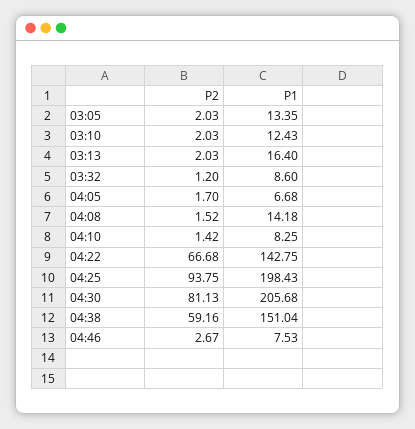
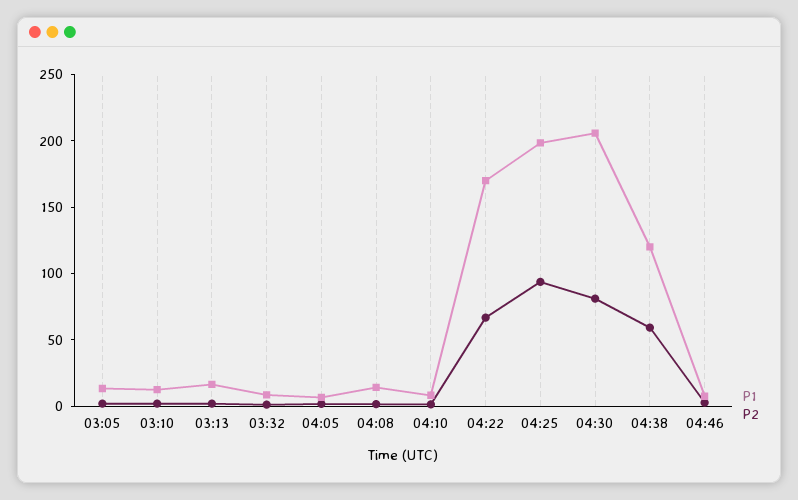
  {
    "P2": {
      "03:05": 2.03,
      "03:10": 2.03,
      "03:13": 2.03,
      "03:32": 1.2,
      "04:05": 1.7,
      "04:08": 1.52,
      "04:10": 1.42,
      "04:22": 66.68,
      "04:25": 93.75,
      "04:30": 81.13,
      "04:38": 59.16,
      "04:46": 2.67
    },
    "P1": {
      "03:05": 13.35,
      "03:10": 12.43,
      "03:13": 16.4,
      "03:32": 8.6,
      "04:05": 6.68,
      "04:08": 14.18,
      "04:10": 8.25,
-     "04:22": 142.75,
+     "04:22": 170,
      "04:25": 198.43,
      "04:30": 205.68,
-     "04:38": 151.04,
+     "04:38": 120,
      "04:46": 7.53
    }
  }

